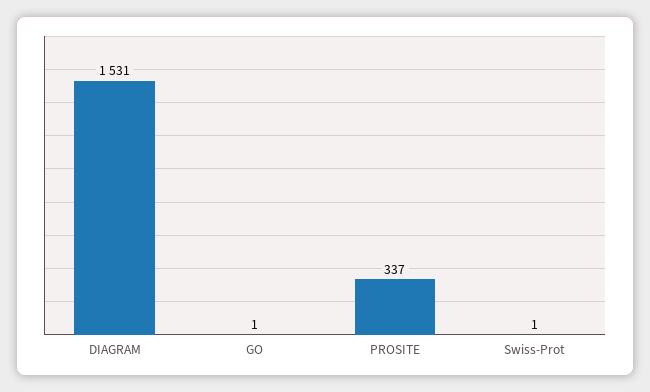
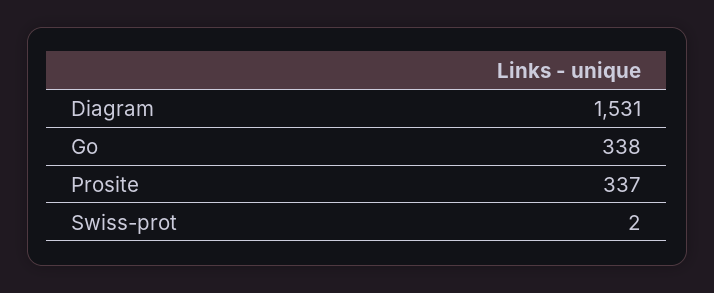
  {
    "DIAGRAM": 1531,
-   "GO": 1,
+   "GO": 338,
    "PROSITE": 337,
-   "Swiss-Prot": 1
+   "Swiss-Prot": 2
  }

